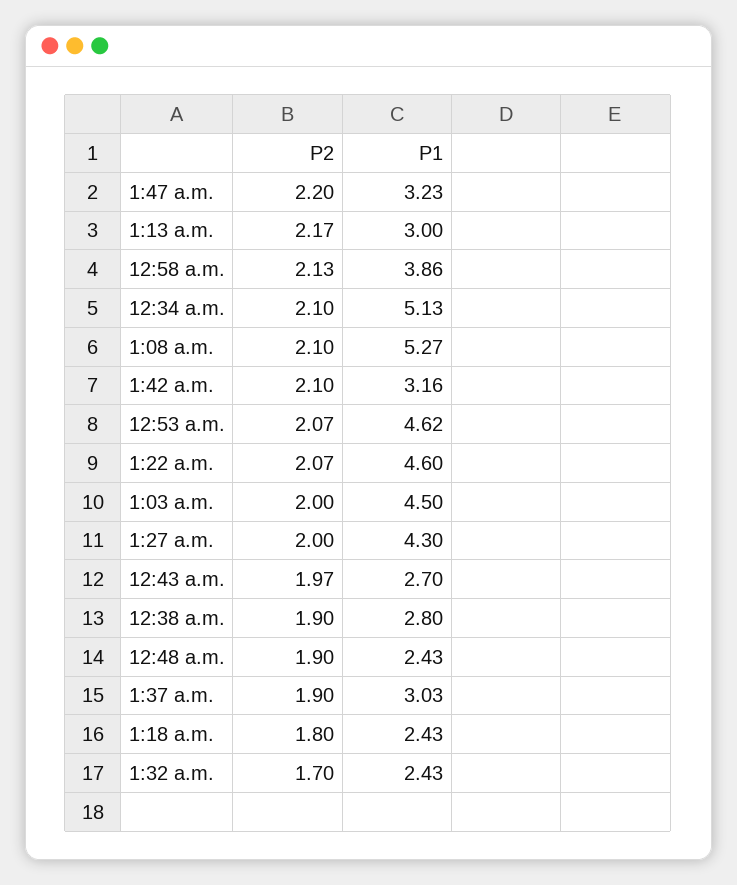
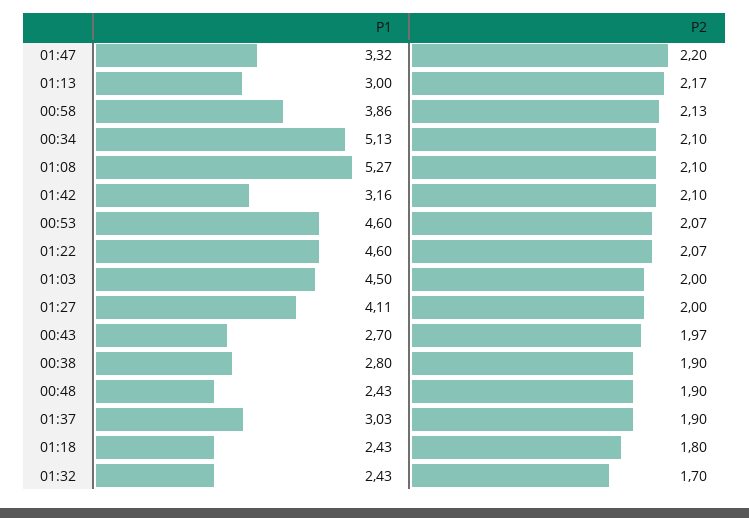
  {
    "P2": {
      "1:47 a.m.": 2.2,
      "1:13 a.m.": 2.17,
      "12:58 a.m.": 2.13,
      "12:34 a.m.": 2.1,
      "1:08 a.m.": 2.1,
      "1:42 a.m.": 2.1,
      "12:53 a.m.": 2.07,
      "1:22 a.m.": 2.07,
      "1:03 a.m.": 2,
      "1:27 a.m.": 2,
      "12:43 a.m.": 1.97,
      "12:38 a.m.": 1.9,
      "12:48 a.m.": 1.9,
      "1:37 a.m.": 1.9,
      "1:18 a.m.": 1.8,
      "1:32 a.m.": 1.7
    },
    "P1": {
-     "1:47 a.m.": 3.23,
+     "1:47 a.m.": 3.32,
      "1:13 a.m.": 3,
      "12:58 a.m.": 3.86,
      "12:34 a.m.": 5.13,
      "1:08 a.m.": 5.27,
      "1:42 a.m.": 3.16,
-     "12:53 a.m.": 4.62,
+     "12:53 a.m.": 4.6,
      "1:22 a.m.": 4.6,
      "1:03 a.m.": 4.5,
-     "1:27 a.m.": 4.3,
+     "1:27 a.m.": 4.11,
      "12:43 a.m.": 2.7,
      "12:38 a.m.": 2.8,
      "12:48 a.m.": 2.43,
      "1:37 a.m.": 3.03,
      "1:18 a.m.": 2.43,
      "1:32 a.m.": 2.43
    }
  }

